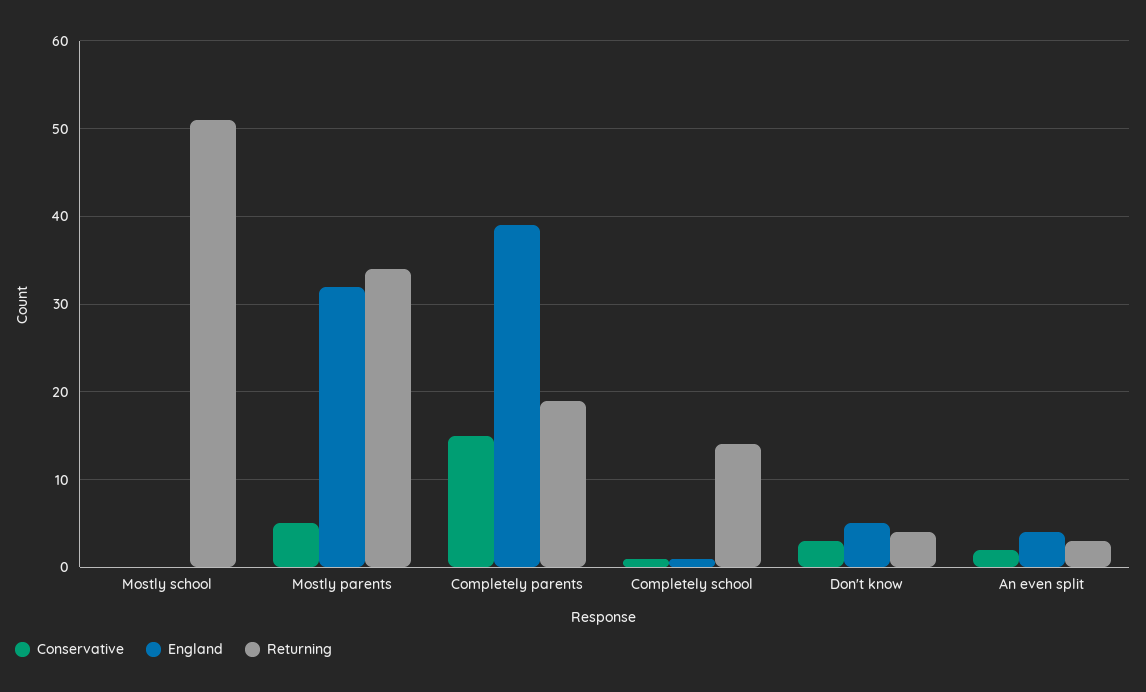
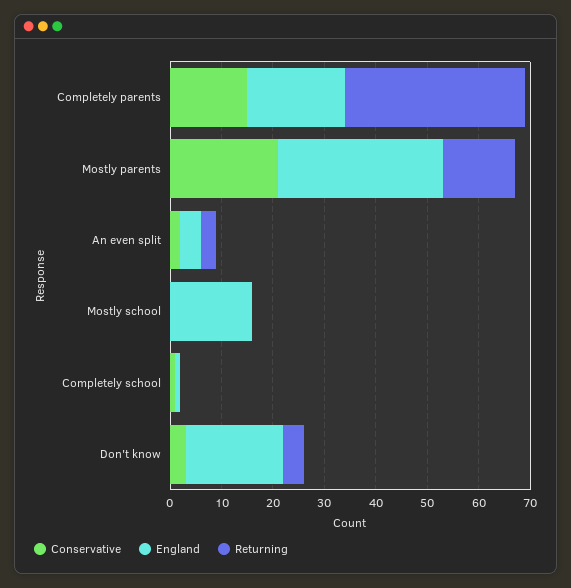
  {
    "Conservative": {
      "Mostly school": 0,
-     "Mostly parents": 5,
+     "Mostly parents": 20,
      "Completely parents": 15,
      "Completely school": 1,
      "Don't know": 3,
      "An even split": 2
    },
    "England": {
-     "Mostly school": 0,
+     "Mostly school": 15,
      "Mostly parents": 32,
-     "Completely parents": 39,
+     "Completely parents": 20,
      "Completely school": 1,
-     "Don't know": 5,
+     "Don't know": 20,
      "An even split": 4
    },
    "Returning": {
-     "Mostly school": 51,
+     "Mostly school": 0,
-     "Mostly parents": 34,
+     "Mostly parents": 15,
-     "Completely parents": 19,
+     "Completely parents": 35,
-     "Completely school": 14,
+     "Completely school": 0,
      "Don't know": 4,
      "An even split": 3
    }
  }

